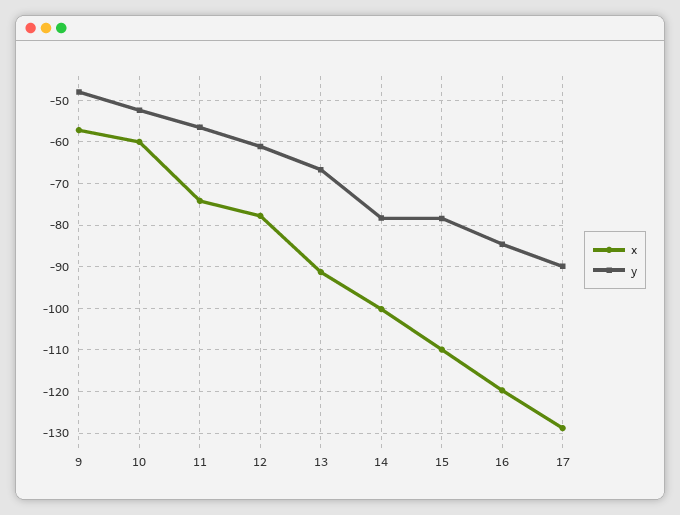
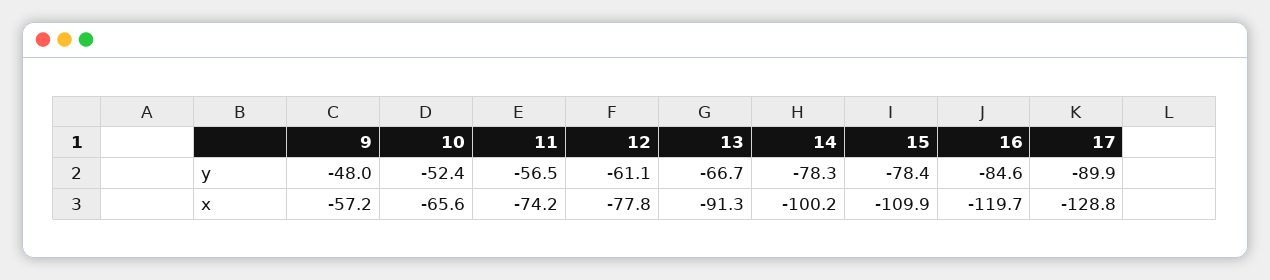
  {
    "x": {
      "9": -57.2,
-     "10": -60,
+     "10": -65.6,
      "11": -74.2,
      "12": -77.8,
      "13": -91.3,
      "14": -100.2,
      "15": -109.9,
      "16": -119.7,
      "17": -128.8
    },
    "y": {
      "9": -48,
      "10": -52.4,
      "11": -56.5,
      "12": -61.1,
      "13": -66.7,
      "14": -78.3,
      "15": -78.4,
      "16": -84.6,
      "17": -89.9
    }
  }

